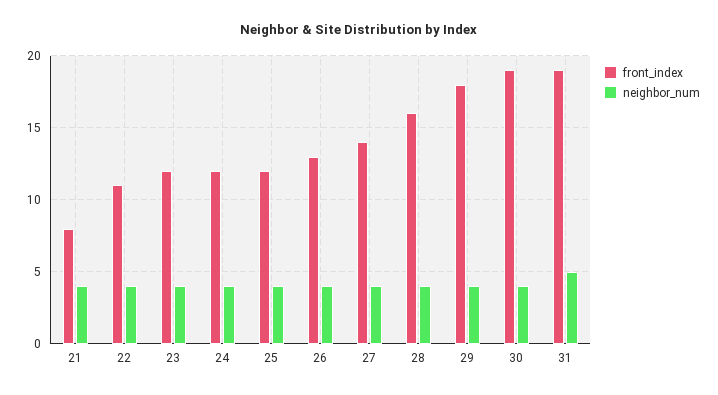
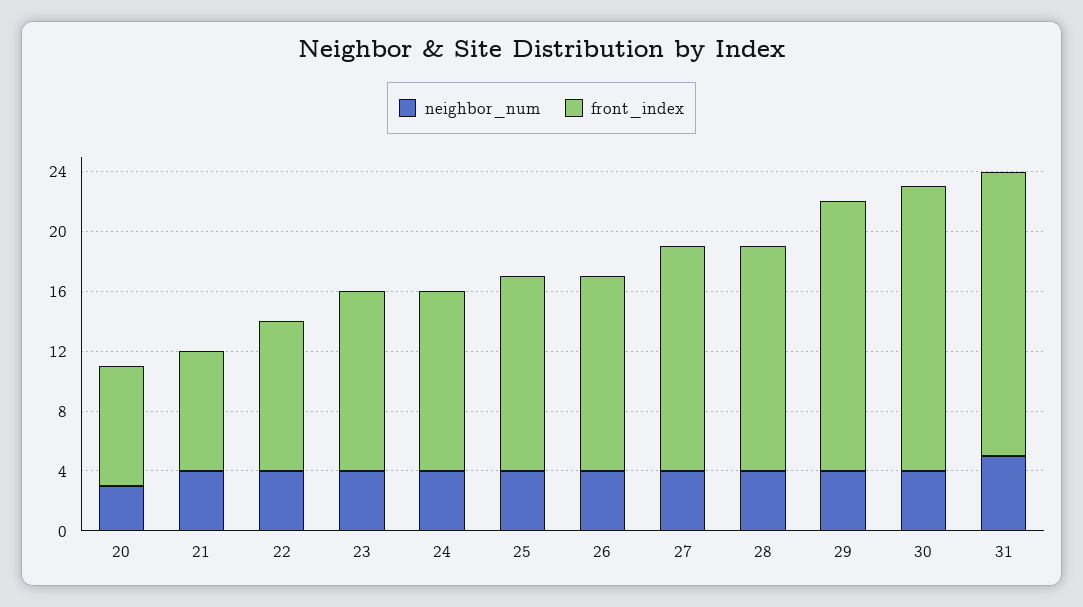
  {
    "front_index": {
      "21": 8,
-     "22": 11,
+     "22": 10,
      "23": 12,
      "24": 12,
-     "25": 12,
+     "25": 13,
      "26": 13,
-     "27": 14,
+     "27": 15,
-     "28": 16,
+     "28": 15,
      "29": 18,
      "30": 19,
-     "31": 19
+     "31": 19,
+     "20": 8
    },
    "neighbor_num": {
      "21": 4,
      "22": 4,
      "23": 4,
      "24": 4,
      "25": 4,
      "26": 4,
      "27": 4,
      "28": 4,
      "29": 4,
      "30": 4,
-     "31": 5
+     "31": 5,
+     "20": 3
    }
  }

